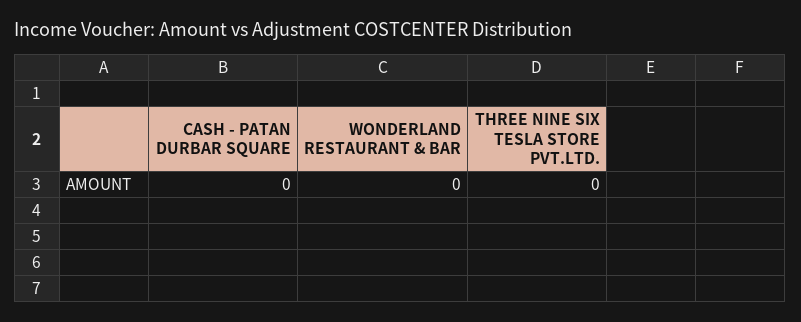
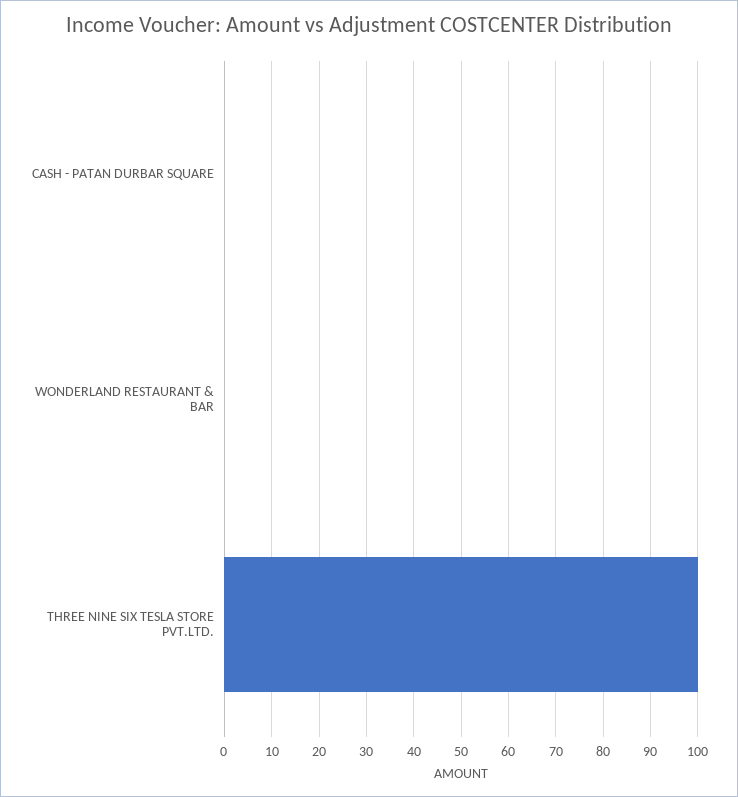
  {
    "CASH - PATAN DURBAR SQUARE": 0,
    "WONDERLAND RESTAURANT & BAR": 0,
-   "THREE NINE SIX TESLA STORE PVT.LTD.": 0
+   "THREE NINE SIX TESLA STORE PVT.LTD.": 100
  }

